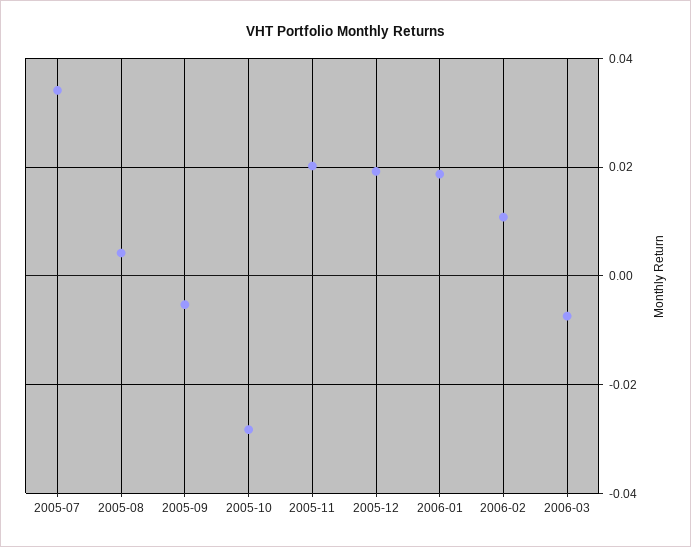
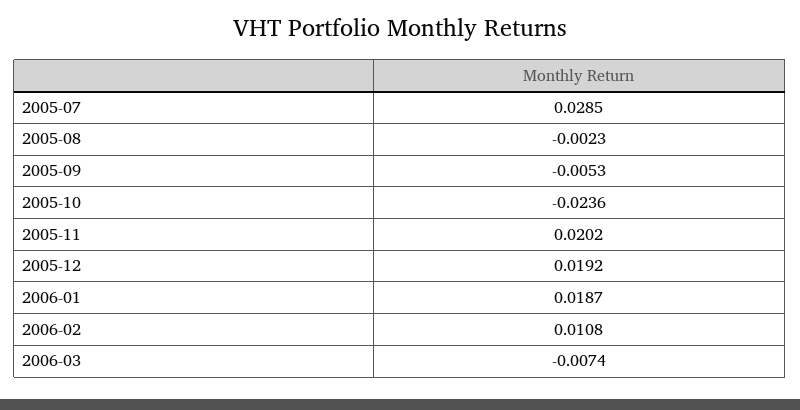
  {
-   "2005-07": 0.034,
+   "2005-07": 0.0285,
-   "2005-08": 0.004,
+   "2005-08": -0.0023,
    "2005-09": -0.0053,
-   "2005-10": -0.028,
+   "2005-10": -0.0236,
    "2005-11": 0.0202,
    "2005-12": 0.0192,
    "2006-01": 0.0187,
    "2006-02": 0.0108,
    "2006-03": -0.0074
  }

